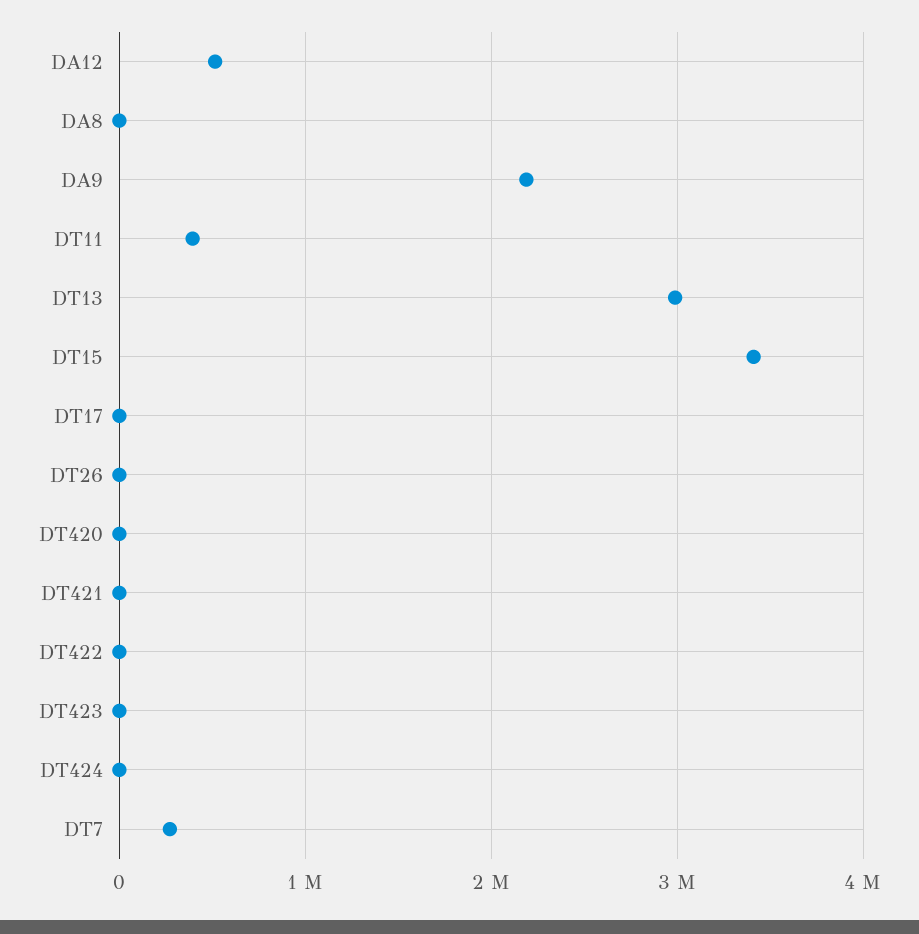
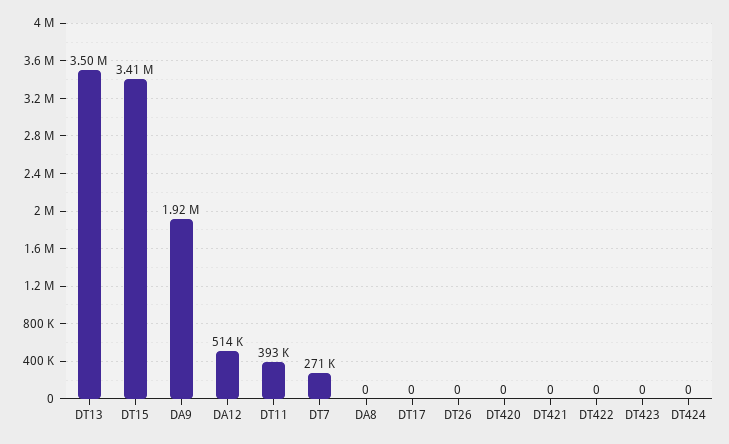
  {
    "DA12": 514000,
    "DA8": 0,
-   "DA9": 2200000,
+   "DA9": 1920000,
    "DT11": 393000,
-   "DT13": 3000000,
+   "DT13": 3500000,
    "DT15": 3410000,
    "DT17": 0,
    "DT26": 0,
    "DT420": 0,
    "DT421": 0,
    "DT422": 0,
    "DT423": 0,
    "DT424": 0,
    "DT7": 271000
  }

